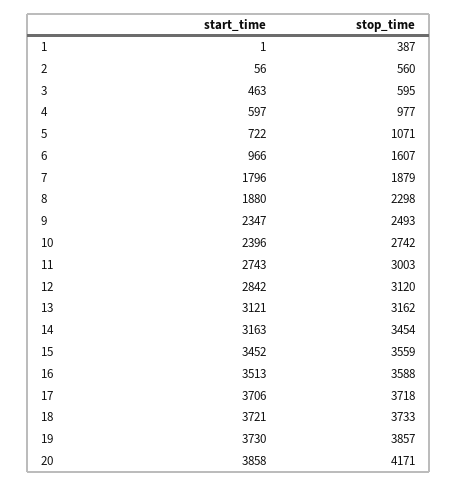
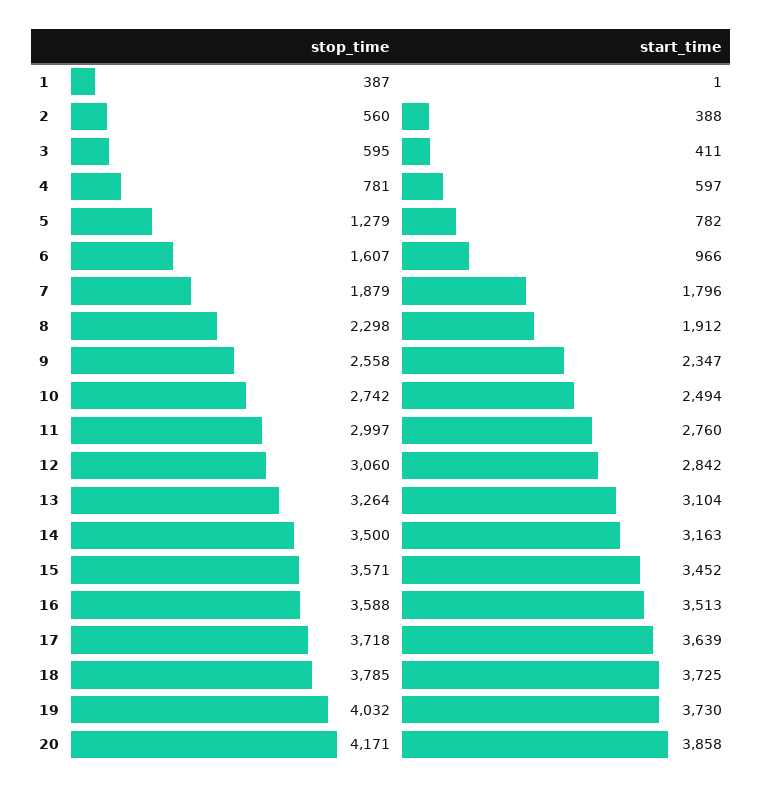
  {
    "start_time": {
      "1": 1,
-     "2": 56,
+     "2": 388,
-     "3": 463,
+     "3": 411,
      "4": 597,
-     "5": 722,
+     "5": 782,
      "6": 966,
      "7": 1796,
-     "8": 1880,
+     "8": 1912,
      "9": 2347,
-     "10": 2396,
+     "10": 2494,
-     "11": 2743,
+     "11": 2760,
      "12": 2842,
-     "13": 3121,
+     "13": 3104,
      "14": 3163,
      "15": 3452,
      "16": 3513,
-     "17": 3706,
+     "17": 3639,
-     "18": 3721,
+     "18": 3725,
      "19": 3730,
      "20": 3858
    },
    "stop_time": {
      "1": 387,
      "2": 560,
      "3": 595,
-     "4": 977,
+     "4": 781,
-     "5": 1071,
+     "5": 1279,
      "6": 1607,
      "7": 1879,
      "8": 2298,
-     "9": 2493,
+     "9": 2558,
      "10": 2742,
-     "11": 3003,
+     "11": 2997,
-     "12": 3120,
+     "12": 3060,
-     "13": 3162,
+     "13": 3264,
-     "14": 3454,
+     "14": 3500,
-     "15": 3559,
+     "15": 3571,
      "16": 3588,
      "17": 3718,
-     "18": 3733,
+     "18": 3785,
-     "19": 3857,
+     "19": 4032,
      "20": 4171
    }
  }

